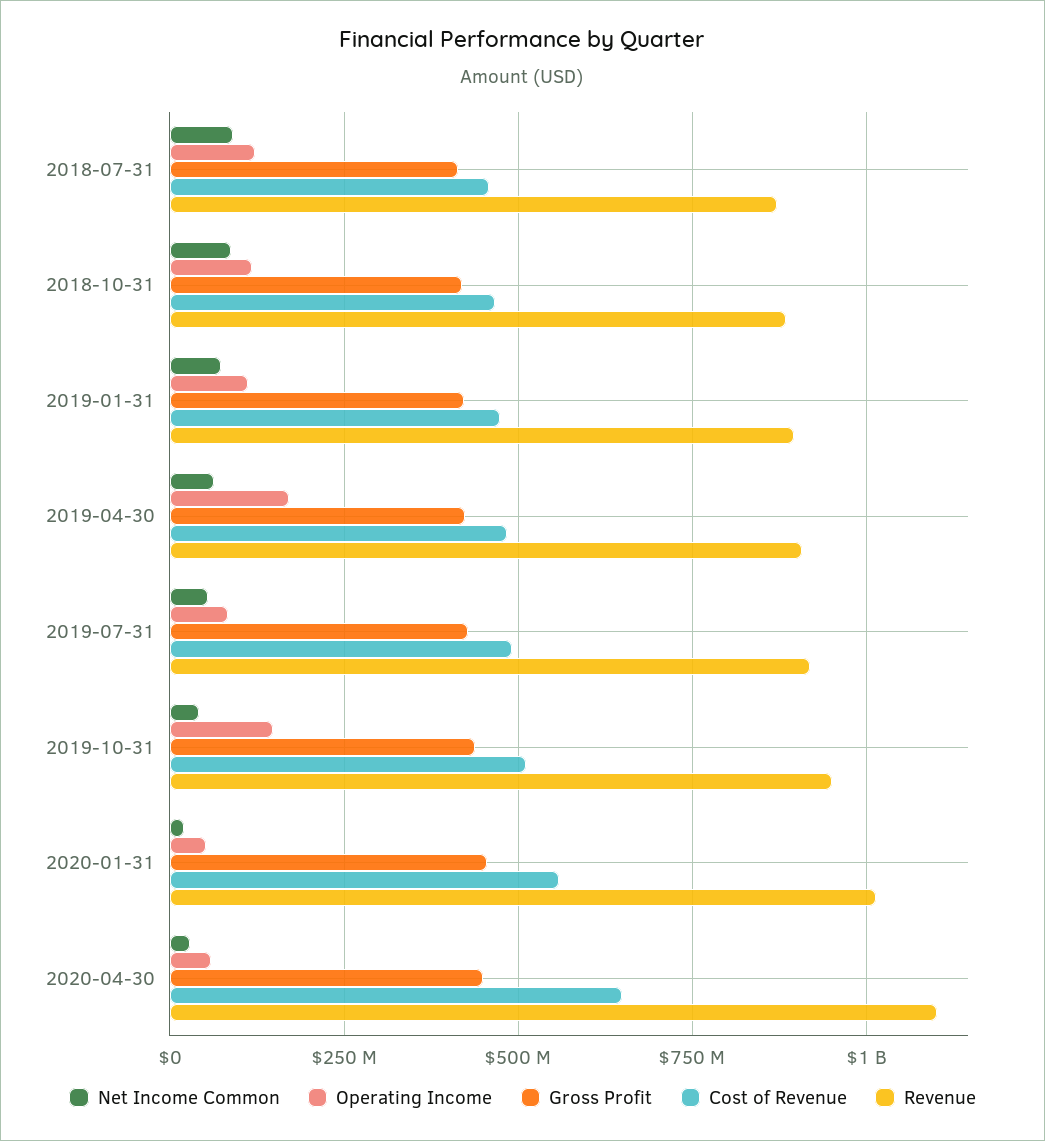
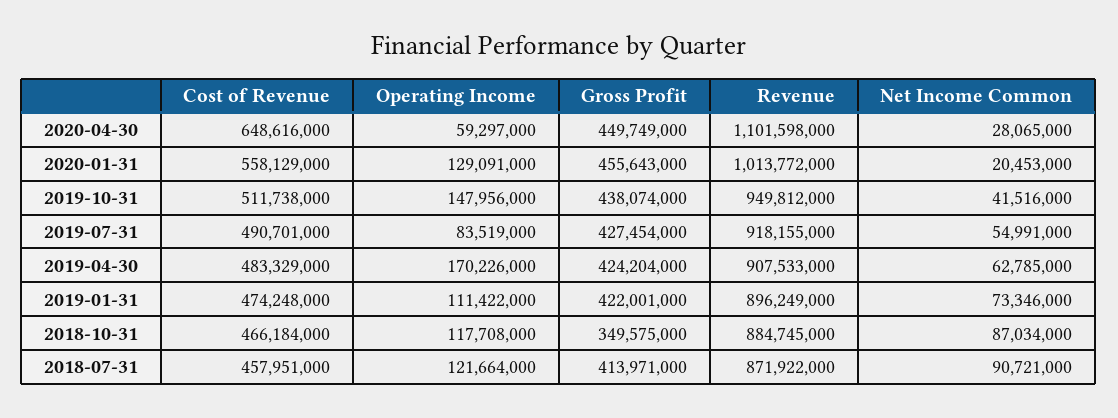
  {
    "Net Income Common": {
      "2018-07-31": 90721000,
      "2018-10-31": 87034000,
      "2019-01-31": 73346000,
      "2019-04-30": 62785000,
      "2019-07-31": 54991000,
      "2019-10-31": 41516000,
      "2020-01-31": 20453000,
      "2020-04-30": 28065000
    },
    "Operating Income": {
      "2018-07-31": 121664000,
      "2018-10-31": 117708000,
      "2019-01-31": 111422000,
      "2019-04-30": 170226000,
      "2019-07-31": 83519000,
      "2019-10-31": 147956000,
-     "2020-01-31": 50000000,
+     "2020-01-31": 129091000,
      "2020-04-30": 59297000
    },
    "Gross Profit": {
      "2018-07-31": 413971000,
-     "2018-10-31": 425000000,
+     "2018-10-31": 349575000,
      "2019-01-31": 422001000,
      "2019-04-30": 424204000,
      "2019-07-31": 427454000,
      "2019-10-31": 438074000,
      "2020-01-31": 455643000,
      "2020-04-30": 449749000
    },
    "Cost of Revenue": {
      "2018-07-31": 457951000,
      "2018-10-31": 466184000,
      "2019-01-31": 474248000,
      "2019-04-30": 483329000,
      "2019-07-31": 490701000,
      "2019-10-31": 511738000,
      "2020-01-31": 558129000,
      "2020-04-30": 648616000
    },
    "Revenue": {
      "2018-07-31": 871922000,
      "2018-10-31": 884745000,
      "2019-01-31": 896249000,
      "2019-04-30": 907533000,
      "2019-07-31": 918155000,
      "2019-10-31": 949812000,
      "2020-01-31": 1013772000,
      "2020-04-30": 1101598000
    }
  }

